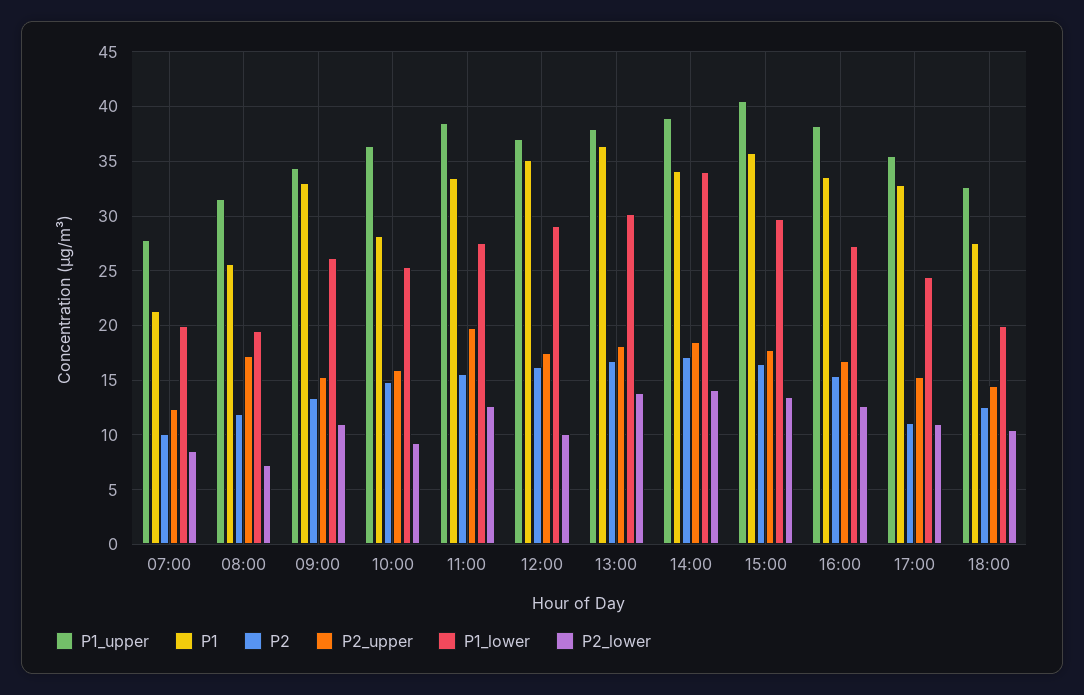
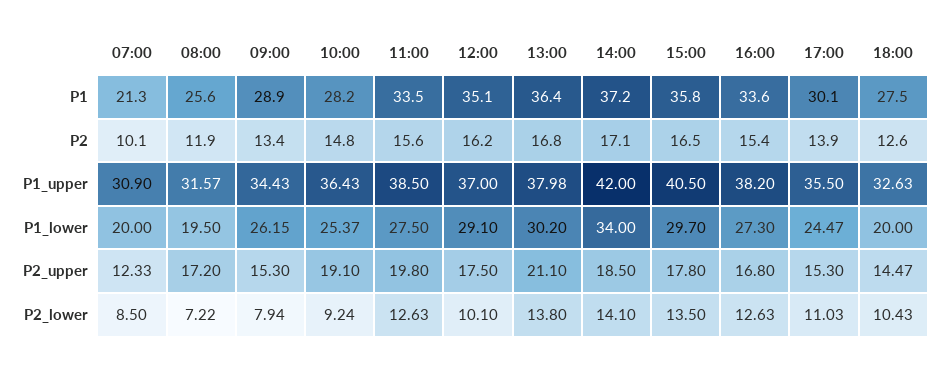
  {
    "P1_upper": {
-     "07:00": 28,
+     "07:00": 30.9,
      "08:00": 31.57,
      "09:00": 34.43,
      "10:00": 36.43,
      "11:00": 38.5,
      "12:00": 37,
      "13:00": 37.98,
-     "14:00": 39,
+     "14:00": 42,
      "15:00": 40.5,
      "16:00": 38.2,
      "17:00": 35.5,
      "18:00": 32.63
    },
    "P1": {
      "07:00": 21.3,
      "08:00": 25.6,
-     "09:00": 33,
+     "09:00": 28.9,
      "10:00": 28.2,
      "11:00": 33.5,
      "12:00": 35.1,
      "13:00": 36.4,
-     "14:00": 34,
+     "14:00": 37.2,
      "15:00": 35.8,
      "16:00": 33.6,
-     "17:00": 33,
+     "17:00": 30.1,
      "18:00": 27.5
    },
    "P2": {
      "07:00": 10.1,
      "08:00": 11.9,
      "09:00": 13.4,
      "10:00": 14.8,
      "11:00": 15.6,
      "12:00": 16.2,
      "13:00": 16.8,
      "14:00": 17.1,
      "15:00": 16.5,
      "16:00": 15.4,
-     "17:00": 11,
+     "17:00": 13.9,
      "18:00": 12.6
    },
    "P2_upper": {
      "07:00": 12.33,
      "08:00": 17.2,
      "09:00": 15.3,
-     "10:00": 16,
+     "10:00": 19.1,
      "11:00": 19.8,
      "12:00": 17.5,
-     "13:00": 18,
+     "13:00": 21.1,
      "14:00": 18.5,
      "15:00": 17.8,
      "16:00": 16.8,
      "17:00": 15.3,
      "18:00": 14.47
    },
    "P1_lower": {
      "07:00": 20,
      "08:00": 19.5,
      "09:00": 26.15,
      "10:00": 25.37,
      "11:00": 27.5,
      "12:00": 29.1,
      "13:00": 30.2,
      "14:00": 34,
      "15:00": 29.7,
      "16:00": 27.3,
      "17:00": 24.47,
      "18:00": 20
    },
    "P2_lower": {
      "07:00": 8.5,
      "08:00": 7.22,
-     "09:00": 11,
+     "09:00": 7.94,
      "10:00": 9.24,
      "11:00": 12.63,
      "12:00": 10.1,
      "13:00": 13.8,
      "14:00": 14.1,
      "15:00": 13.5,
      "16:00": 12.63,
      "17:00": 11.03,
      "18:00": 10.43
    }
  }

